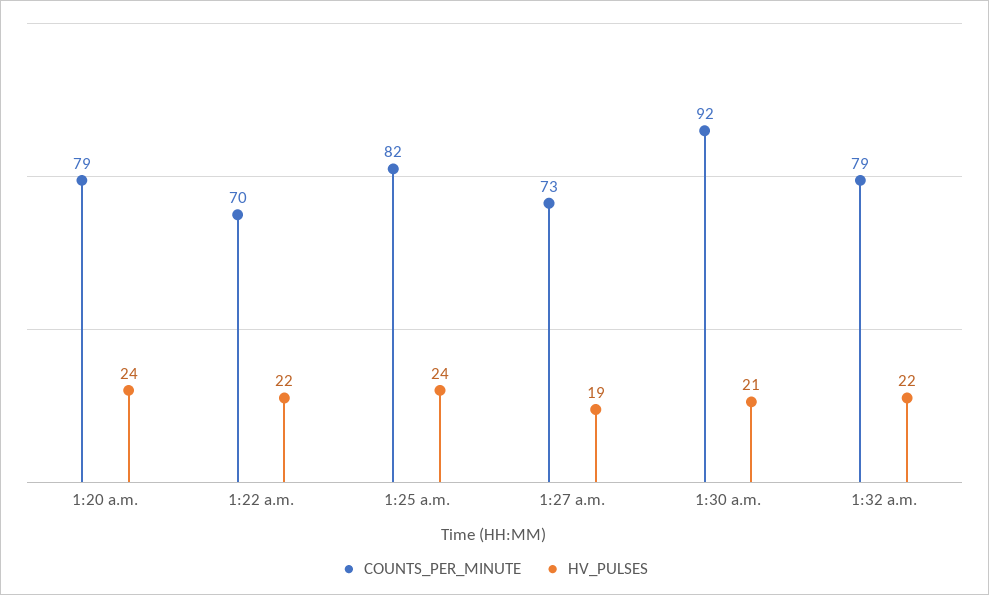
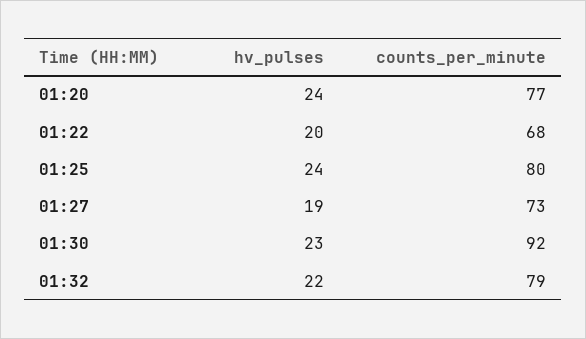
  {
    "COUNTS_PER_MINUTE": {
-     "1:20 a.m.": 79,
+     "1:20 a.m.": 77,
-     "1:22 a.m.": 70,
+     "1:22 a.m.": 68,
-     "1:25 a.m.": 82,
+     "1:25 a.m.": 80,
      "1:27 a.m.": 73,
      "1:30 a.m.": 92,
      "1:32 a.m.": 79
    },
    "HV_PULSES": {
      "1:20 a.m.": 24,
-     "1:22 a.m.": 22,
+     "1:22 a.m.": 20,
      "1:25 a.m.": 24,
      "1:27 a.m.": 19,
-     "1:30 a.m.": 21,
+     "1:30 a.m.": 23,
      "1:32 a.m.": 22
    }
  }

